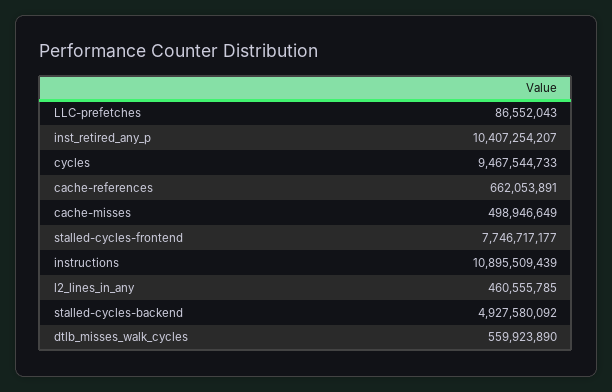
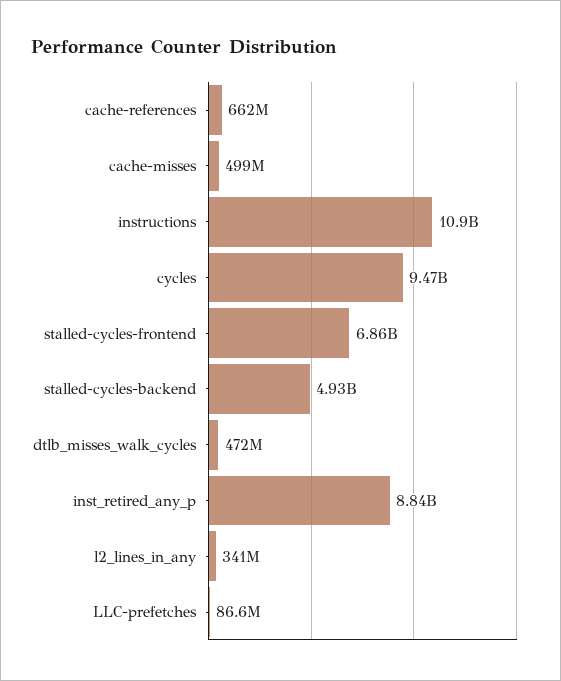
  {
    "LLC-prefetches": 86552043,
-   "inst_retired_any_p": 10407254207,
+   "inst_retired_any_p": 8840000000,
    "cycles": 9467544733,
    "cache-references": 662053891,
    "cache-misses": 498946649,
-   "stalled-cycles-frontend": 7746717177,
+   "stalled-cycles-frontend": 6860000000,
    "instructions": 10895509439,
-   "l2_lines_in_any": 460555785,
+   "l2_lines_in_any": 341000000,
    "stalled-cycles-backend": 4927580092,
-   "dtlb_misses_walk_cycles": 559923890
+   "dtlb_misses_walk_cycles": 472000000
  }

